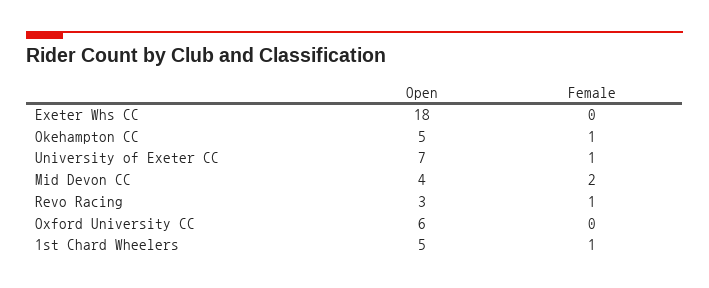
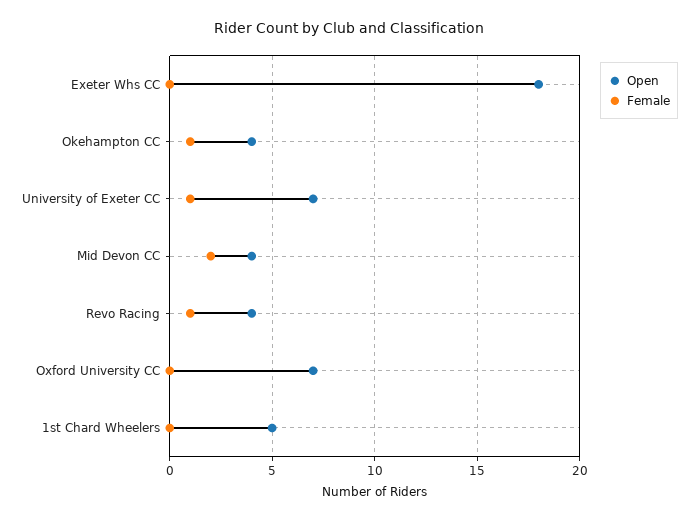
  {
    "Open": {
      "Exeter Whs CC": 18,
-     "Okehampton CC": 5,
+     "Okehampton CC": 4,
      "University of Exeter CC": 7,
      "Mid Devon CC": 4,
-     "Revo Racing": 3,
+     "Revo Racing": 4,
-     "Oxford University CC": 6,
+     "Oxford University CC": 7,
      "1st Chard Wheelers": 5
    },
    "Female": {
      "Exeter Whs CC": 0,
      "Okehampton CC": 1,
      "University of Exeter CC": 1,
      "Mid Devon CC": 2,
      "Revo Racing": 1,
      "Oxford University CC": 0,
-     "1st Chard Wheelers": 1
+     "1st Chard Wheelers": 0
    }
  }

